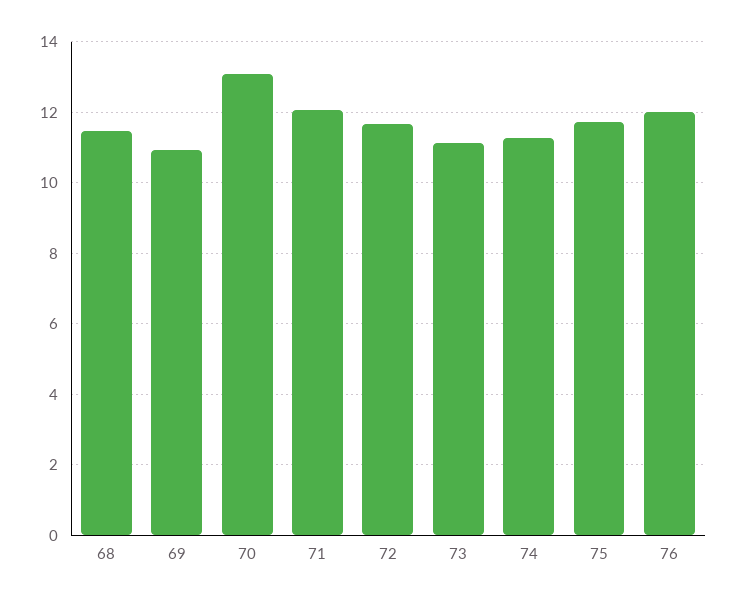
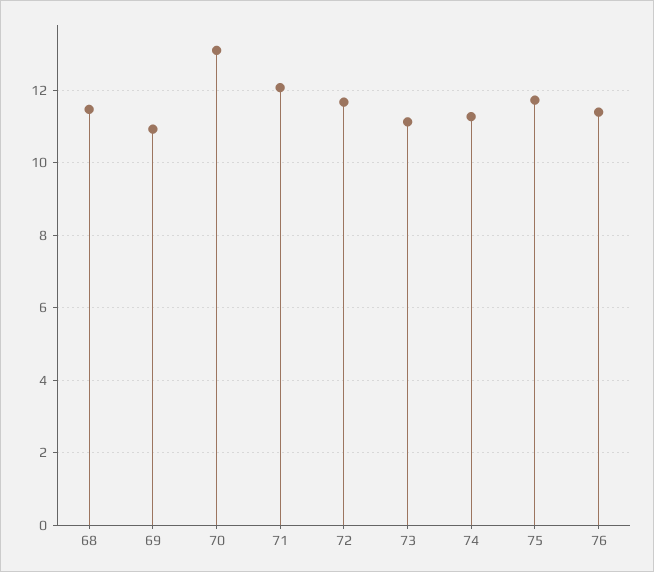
  {
    "68": 11.4,
    "69": 11,
    "70": 13.2,
    "71": 12,
    "72": 11.6,
    "73": 11.2,
    "74": 11.2,
    "75": 11.8,
-   "76": 12
+   "76": 11.4
  }

